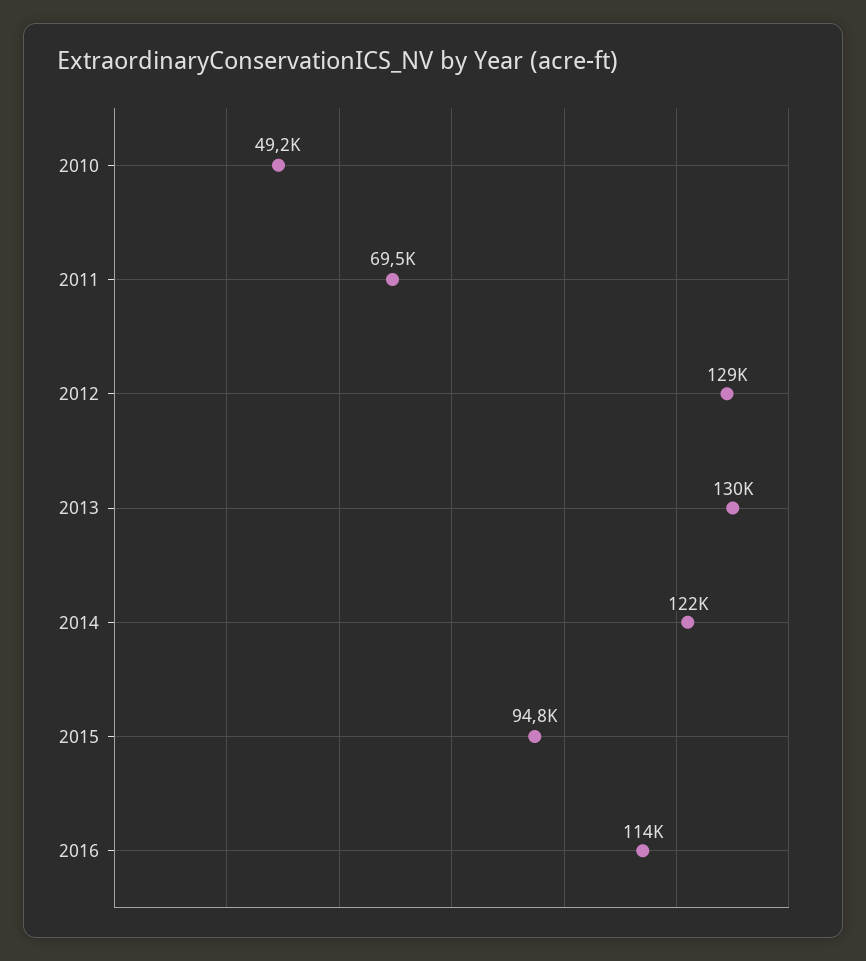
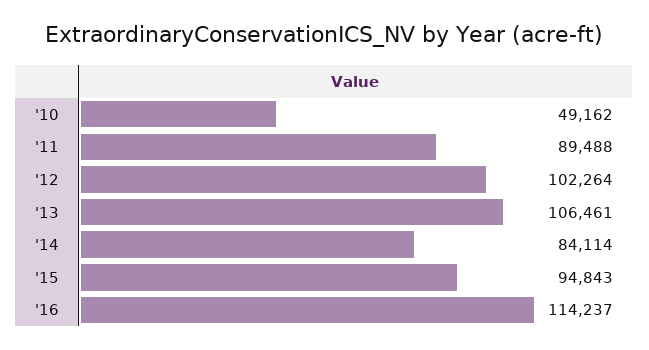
  {
    "2010": 49162,
-   "2011": 69500,
+   "2011": 89488,
-   "2012": 129000,
+   "2012": 102264,
-   "2013": 130000,
+   "2013": 106461,
-   "2014": 122000,
+   "2014": 84114,
    "2015": 94843,
    "2016": 114237
  }

